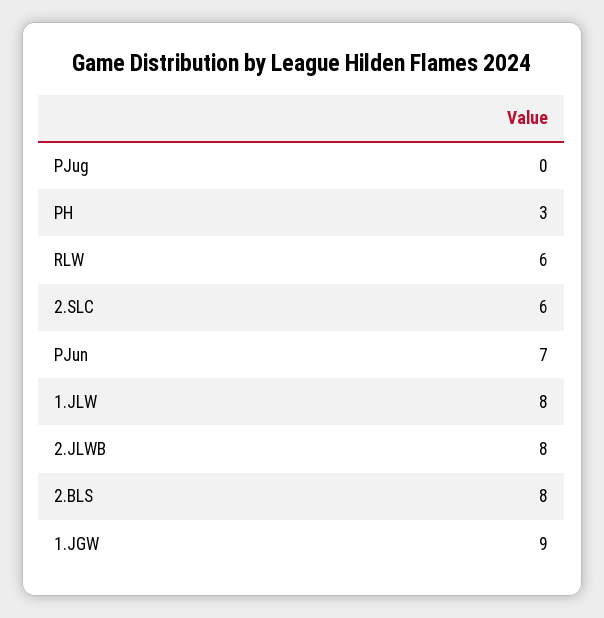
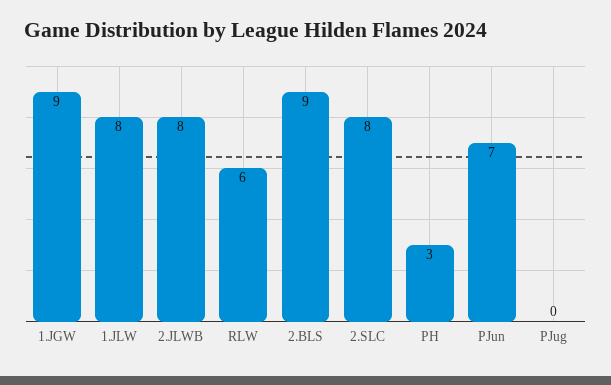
  {
    "PJug": 0,
    "PH": 3,
    "RLW": 6,
-   "2.SLC": 6,
+   "2.SLC": 8,
    "PJun": 7,
    "1.JLW": 8,
    "2.JLWB": 8,
-   "2.BLS": 8,
+   "2.BLS": 9,
    "1.JGW": 9
  }

